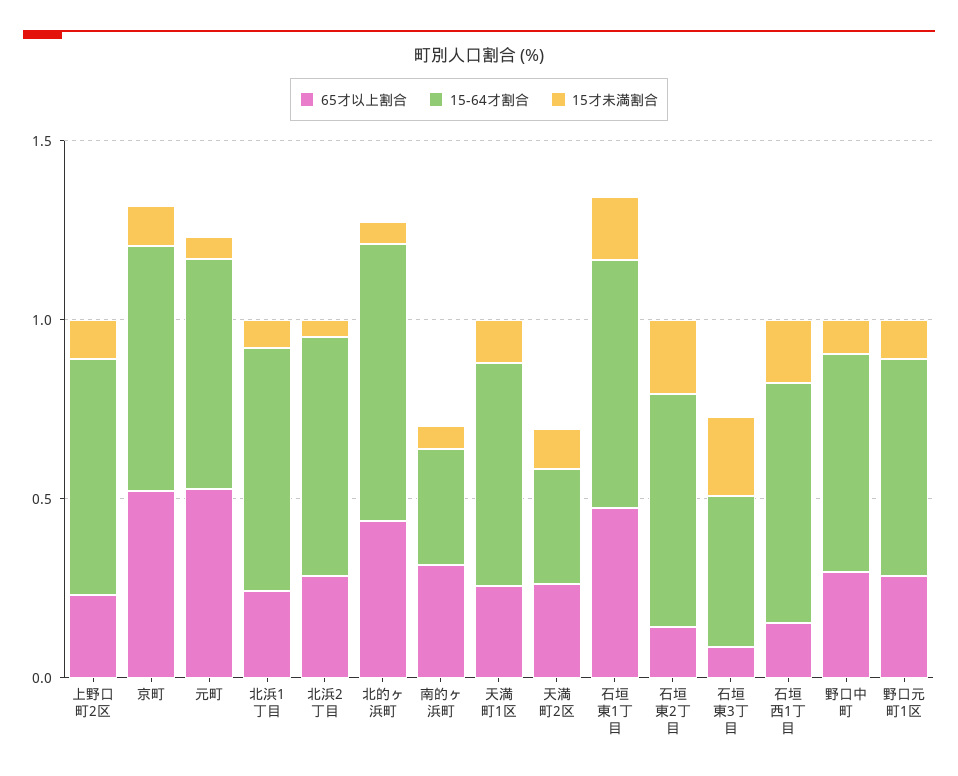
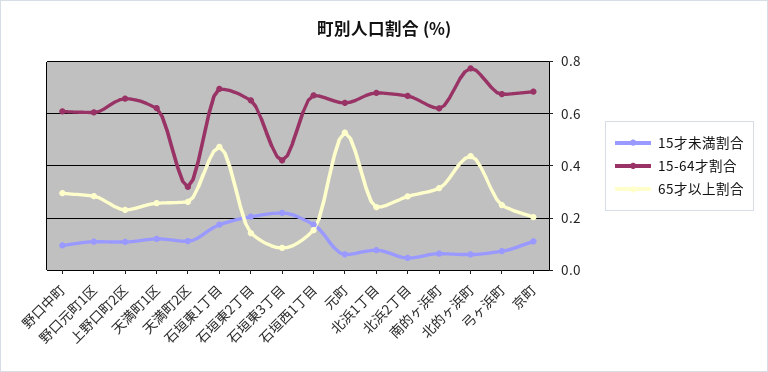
  {
    "65才以上割合": {
      "上野口町2区": 0.225,
-     "京町": 0.5,
+     "京町": 0.2,
      "元町": 0.525,
      "北浜1丁目": 0.25,
      "北浜2丁目": 0.275,
      "北的ヶ浜町": 0.45,
      "南的ヶ浜町": 0.325,
      "天満町1区": 0.25,
      "天満町2区": 0.275,
      "石垣東1丁目": 0.475,
      "石垣東2丁目": 0.15,
      "石垣東3丁目": 0.075,
      "石垣西1丁目": 0.15,
      "野口中町": 0.3,
-     "野口元町1区": 0.275
+     "野口元町1区": 0.275,
+     "弓ヶ浜町": 0.25
    },
    "15-64才割合": {
      "上野口町2区": 0.65,
      "京町": 0.675,
      "元町": 0.65,
      "北浜1丁目": 0.675,
      "北浜2丁目": 0.675,
      "北的ヶ浜町": 0.775,
-     "南的ヶ浜町": 0.3,
+     "南的ヶ浜町": 0.625,
      "天満町1区": 0.625,
      "天満町2区": 0.325,
      "石垣東1丁目": 0.7,
      "石垣東2丁目": 0.65,
      "石垣東3丁目": 0.425,
      "石垣西1丁目": 0.675,
      "野口中町": 0.6,
-     "野口元町1区": 0.6
+     "野口元町1区": 0.6,
+     "弓ヶ浜町": 0.675
    },
    "15才未満割合": {
      "上野口町2区": 0.1,
      "京町": 0.1,
      "元町": 0.05,
      "北浜1丁目": 0.075,
      "北浜2丁目": 0.05,
      "北的ヶ浜町": 0.05,
      "南的ヶ浜町": 0.075,
      "天満町1区": 0.125,
      "天満町2区": 0.1,
      "石垣東1丁目": 0.175,
      "石垣東2丁目": 0.2,
      "石垣東3丁目": 0.225,
      "石垣西1丁目": 0.175,
      "野口中町": 0.1,
-     "野口元町1区": 0.1
+     "野口元町1区": 0.1,
+     "弓ヶ浜町": 0.075
    }
  }

